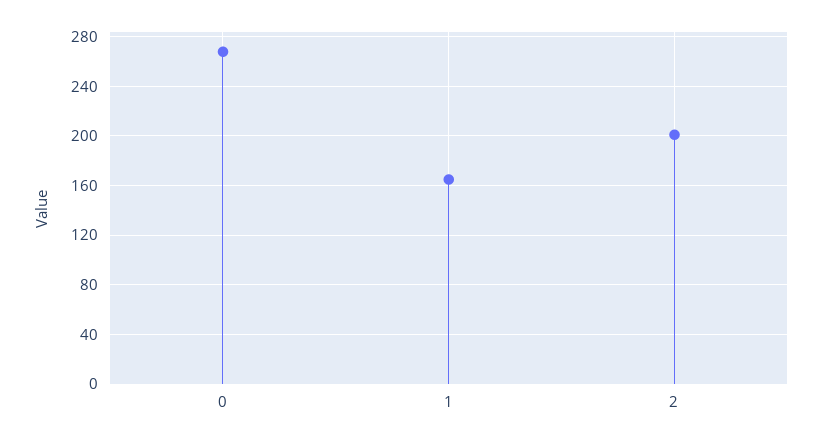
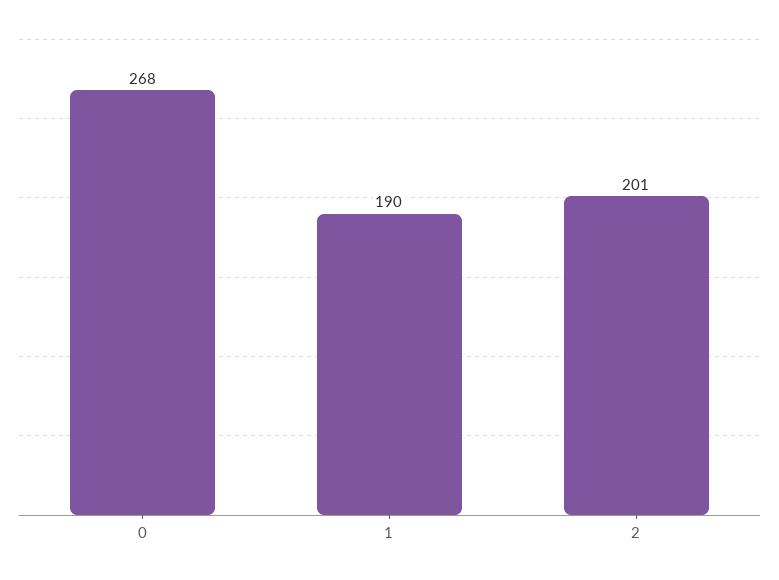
  {
    "0": 268,
-   "1": 165,
+   "1": 190,
    "2": 201
  }

